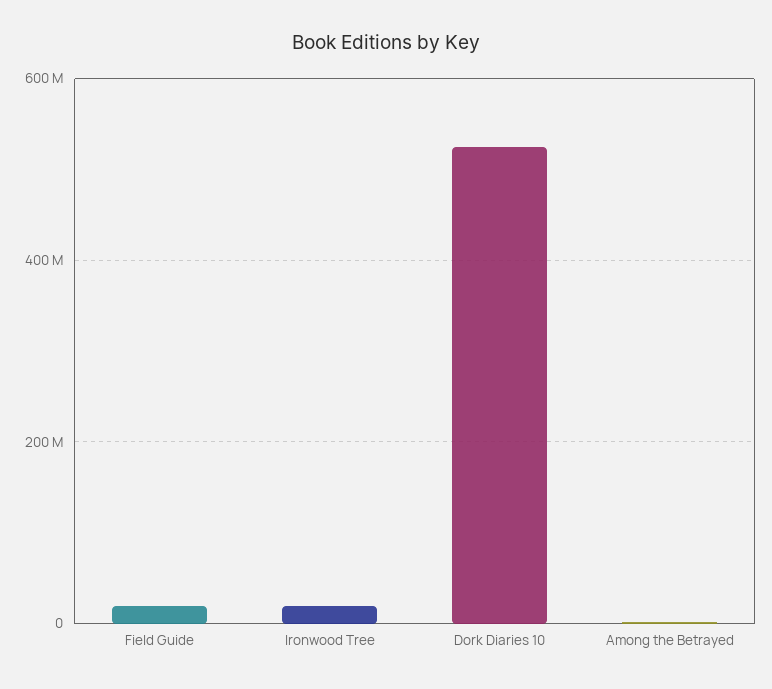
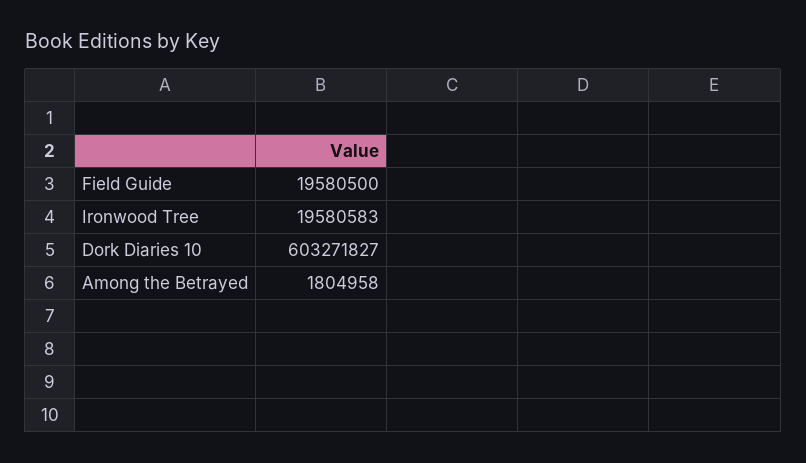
  {
    "Field Guide": 19580500,
    "Ironwood Tree": 19580583,
-   "Dork Diaries 10": 520000000,
+   "Dork Diaries 10": 603271827,
    "Among the Betrayed": 1804958
  }

